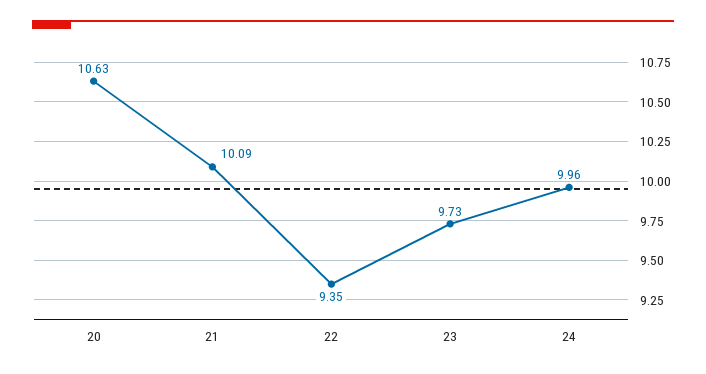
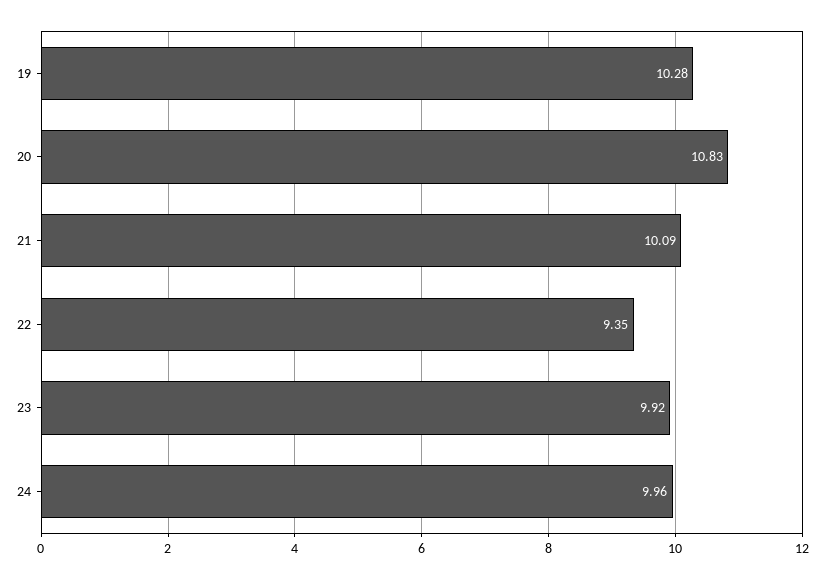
  {
-   "20": 10.63,
+   "20": 10.83,
    "21": 10.09,
    "22": 9.35,
-   "23": 9.73,
+   "23": 9.92,
-   "24": 9.96
+   "24": 9.96,
+   "19": 10.28
  }

